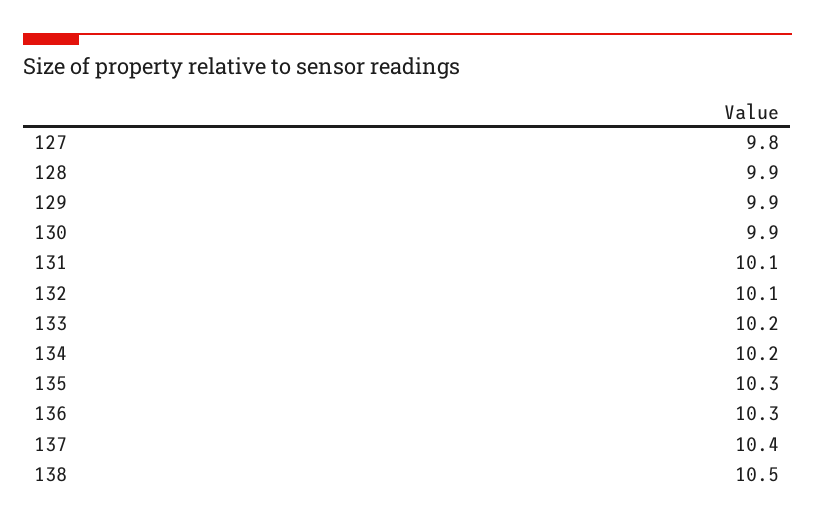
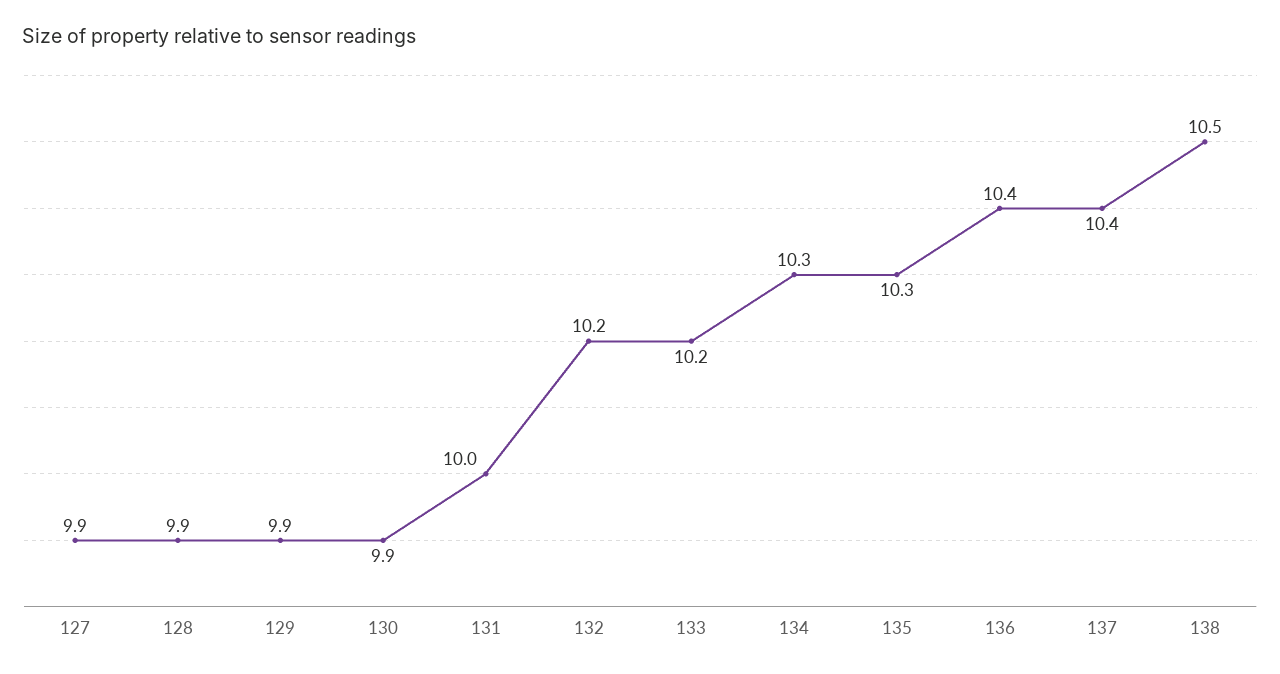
  {
-   "127": 9.8,
+   "127": 9.9,
    "128": 9.9,
    "129": 9.9,
    "130": 9.9,
-   "131": 10.1,
+   "131": 10,
-   "132": 10.1,
+   "132": 10.2,
    "133": 10.2,
-   "134": 10.2,
+   "134": 10.3,
    "135": 10.3,
-   "136": 10.3,
+   "136": 10.4,
    "137": 10.4,
    "138": 10.5
  }

